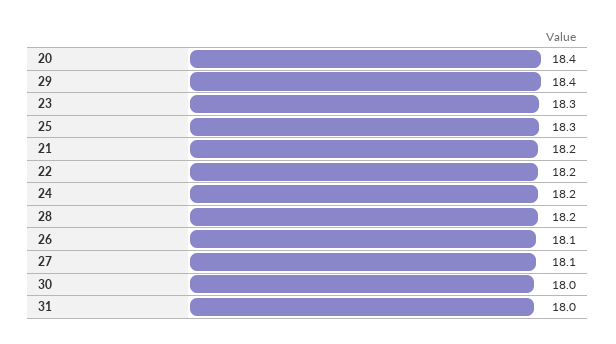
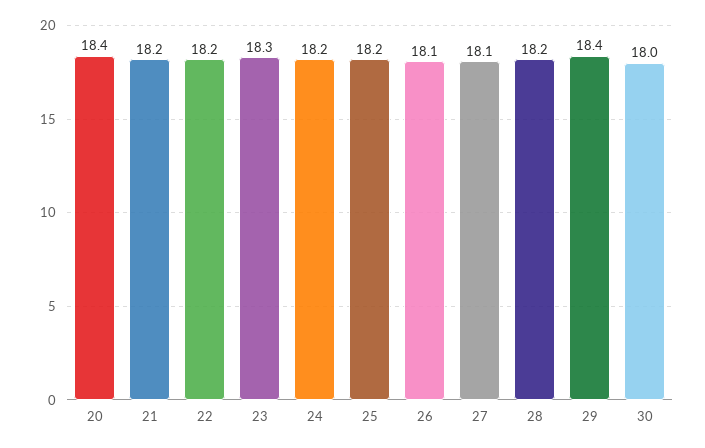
  {
    "20": 18.4,
    "29": 18.4,
    "23": 18.3,
-   "25": 18.3,
+   "25": 18.2,
    "21": 18.2,
    "22": 18.2,
    "24": 18.2,
    "28": 18.2,
    "26": 18.1,
    "27": 18.1,
-   "30": 18,
+   "30": 18
-   "31": 18
  }

